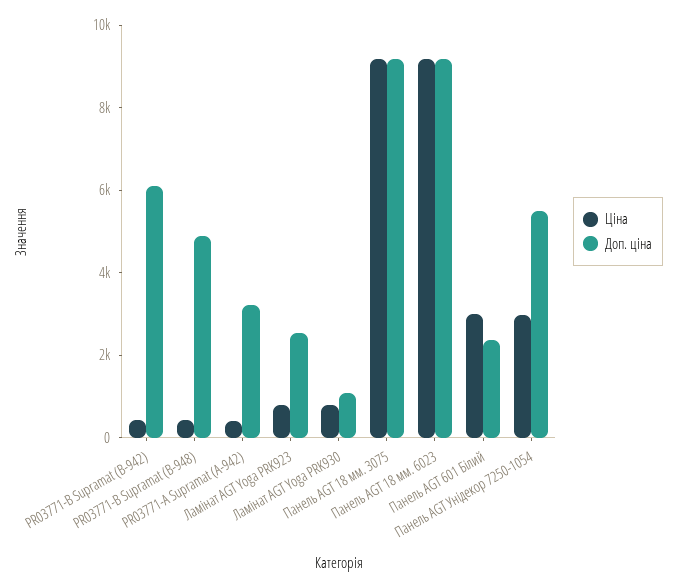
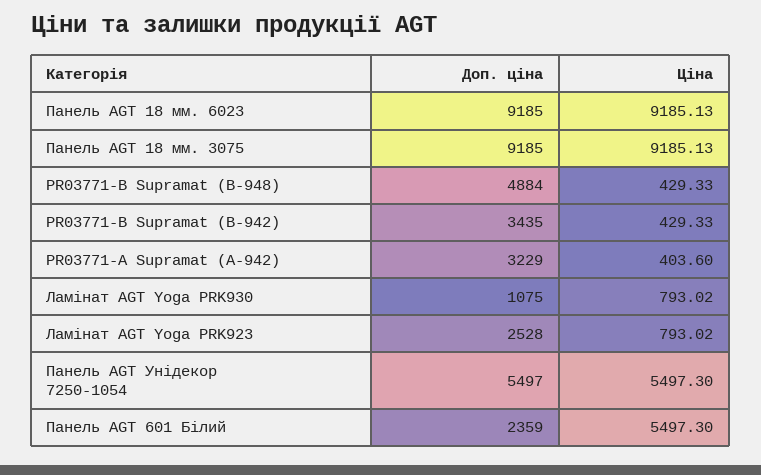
  {
    "Ціна": {
      "PR03771-B Supramat (B-942)": 429.33,
      "PR03771-B Supramat (B-948)": 429.33,
      "PR03771-А Supramat (А-942)": 403.6,
      "Ламінат AGT Yoga PRK923": 793.02,
      "Ламінат AGT Yoga PRK930": 793.02,
      "Панель AGT 18 мм. 3075": 9185.13,
      "Панель AGT 18 мм. 6023": 9185.13,
-     "Панель AGT 601 Білий": 3000,
+     "Панель AGT 601 Білий": 5497.3,
-     "Панель AGT Унідекор 7250-1054": 3000
+     "Панель AGT Унідекор 7250-1054": 5497.3
    },
    "Доп. ціна": {
-     "PR03771-B Supramat (B-942)": 6000,
+     "PR03771-B Supramat (B-942)": 3435,
      "PR03771-B Supramat (B-948)": 4884,
      "PR03771-А Supramat (А-942)": 3229,
      "Ламінат AGT Yoga PRK923": 2528,
      "Ламінат AGT Yoga PRK930": 1075,
      "Панель AGT 18 мм. 3075": 9185,
      "Панель AGT 18 мм. 6023": 9185,
      "Панель AGT 601 Білий": 2359,
      "Панель AGT Унідекор 7250-1054": 5497
    }
  }

